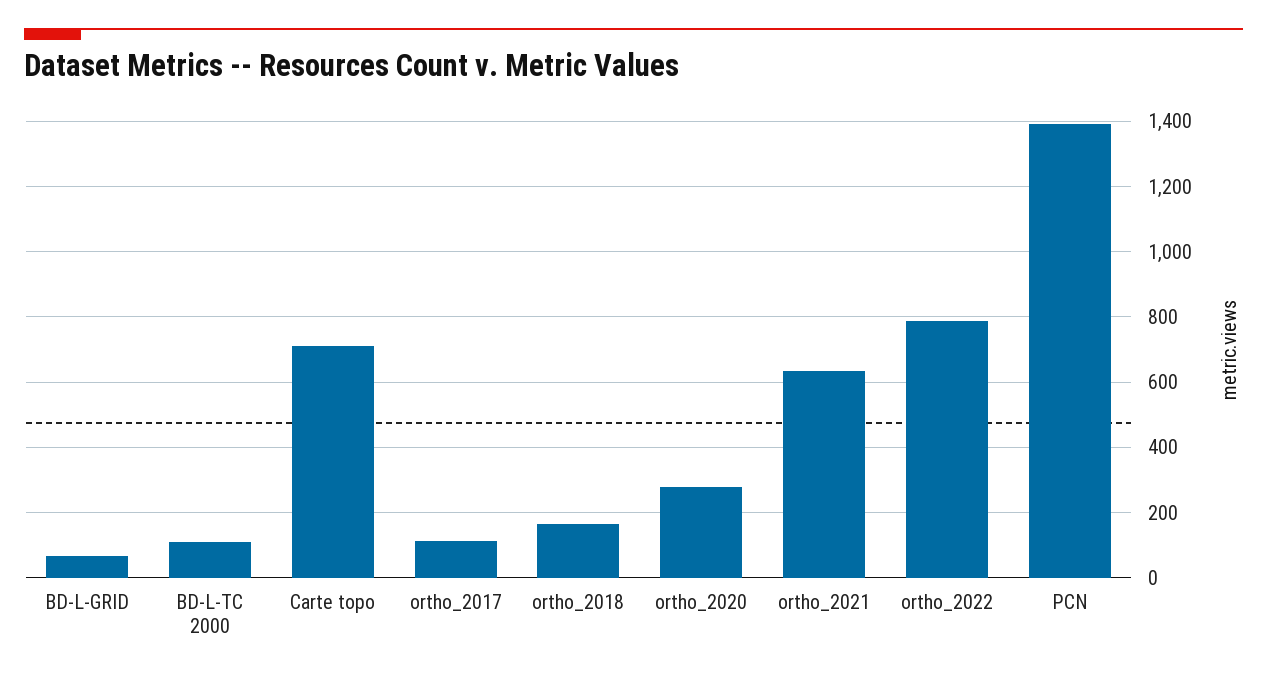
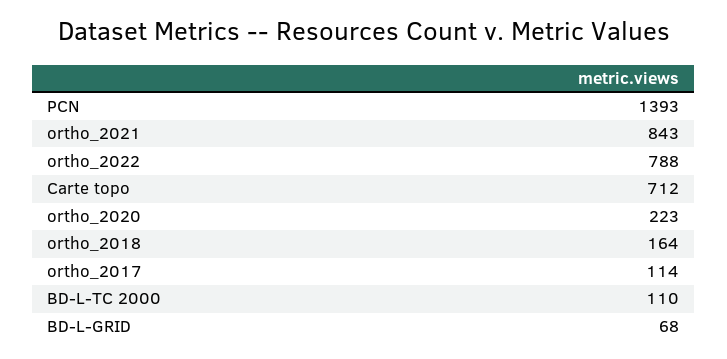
  {
    "BD-L-GRID": 68,
    "BD-L-TC 2000": 110,
    "Carte topo": 712,
    "ortho_2017": 114,
    "ortho_2018": 164,
-   "ortho_2020": 280,
+   "ortho_2020": 223,
-   "ortho_2021": 640,
+   "ortho_2021": 843,
    "ortho_2022": 788,
    "PCN": 1393
  }

